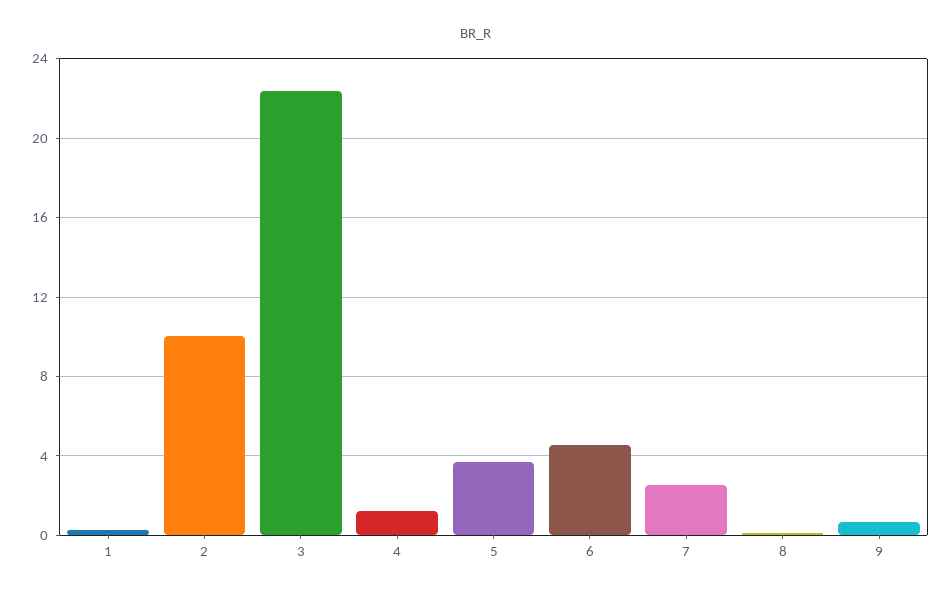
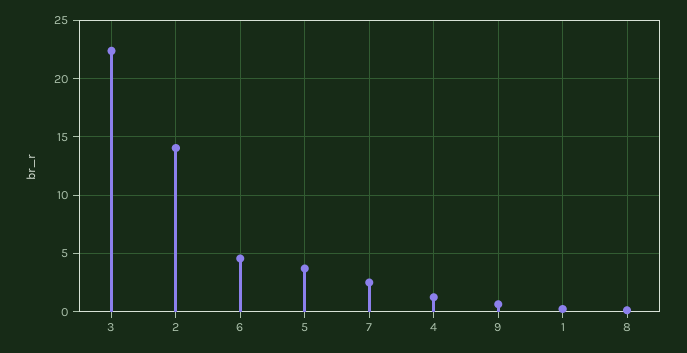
  {
    "1": 0.5,
-   "2": 10,
+   "2": 14,
    "3": 22.5,
    "4": 1.5,
    "5": 3.5,
    "6": 4.5,
    "7": 2.5,
    "8": 0,
    "9": 0.5
  }

